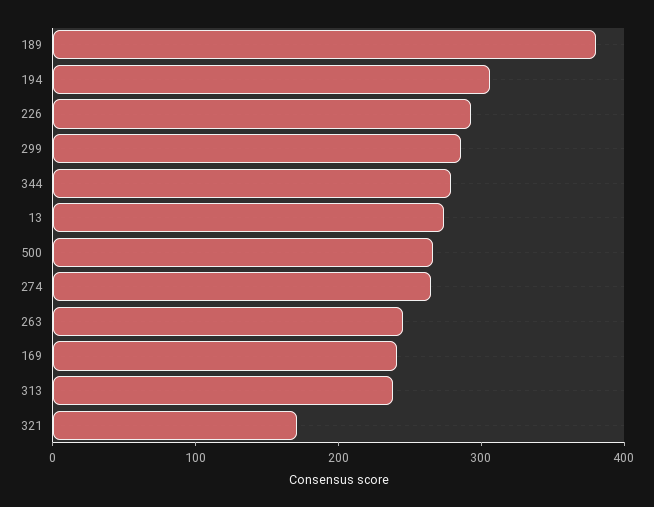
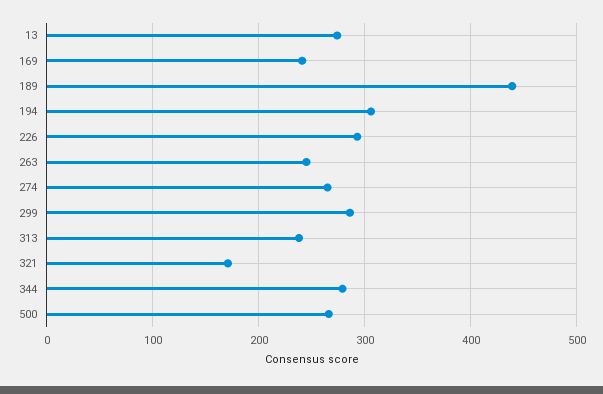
  {
-   "189": 380,
+   "189": 440,
    "194": 310,
    "226": 290,
    "299": 290,
    "344": 280,
    "13": 270,
    "500": 270,
    "274": 270,
    "263": 250,
    "169": 240,
    "313": 240,
    "321": 170
  }

